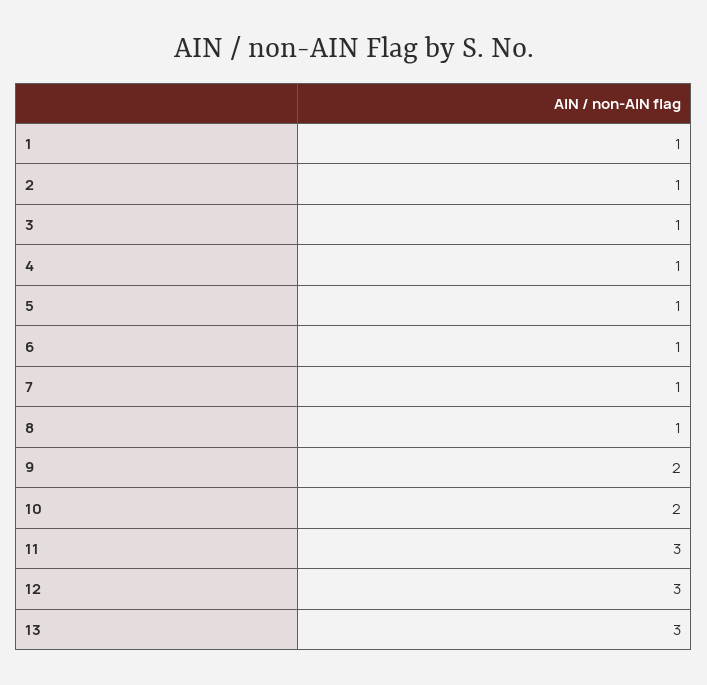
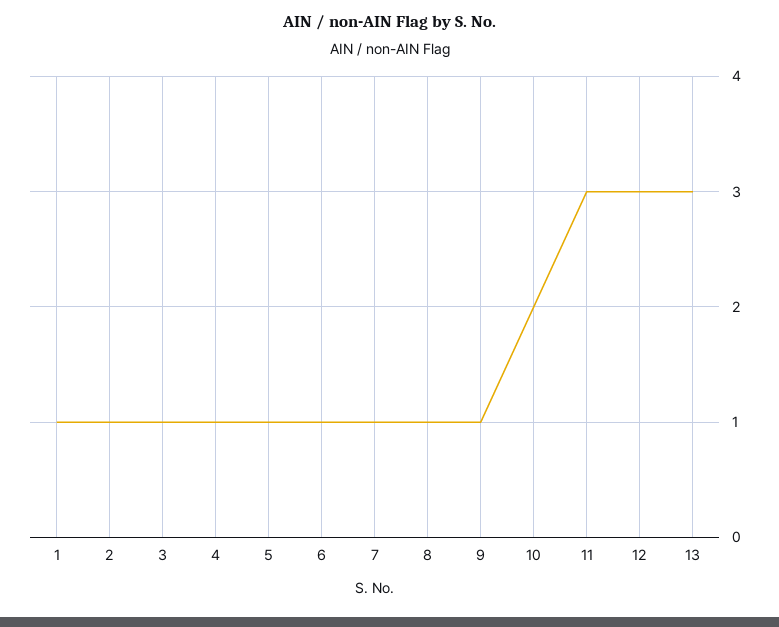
  {
    "1": 1,
    "2": 1,
    "3": 1,
    "4": 1,
    "5": 1,
    "6": 1,
    "7": 1,
    "8": 1,
-   "9": 2,
+   "9": 1,
    "10": 2,
    "11": 3,
    "12": 3,
    "13": 3
  }

